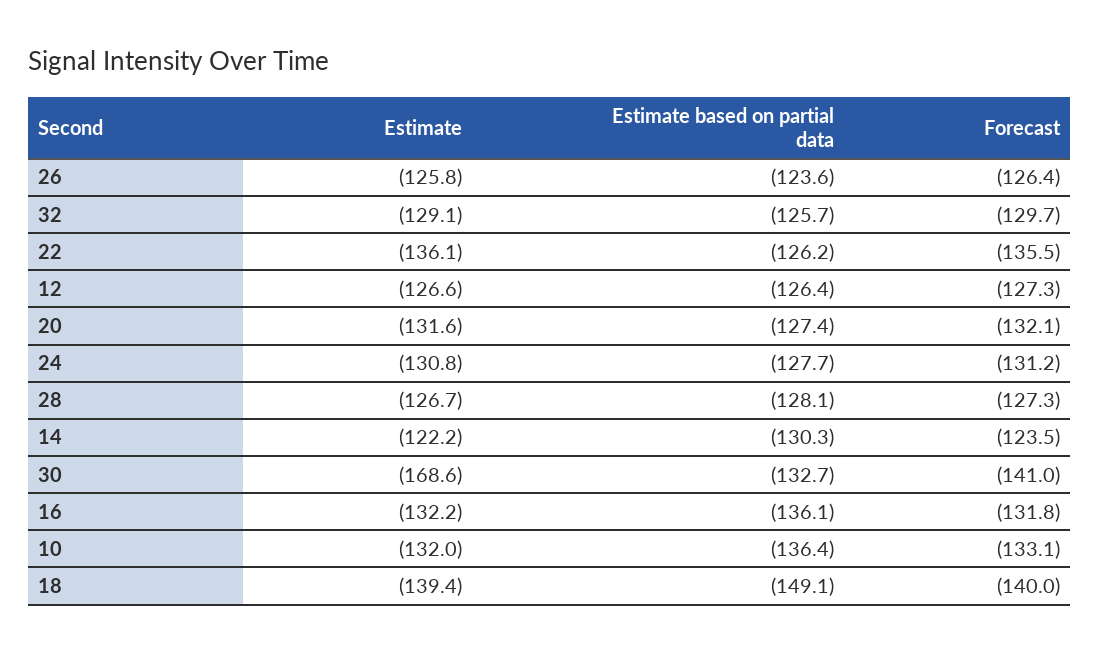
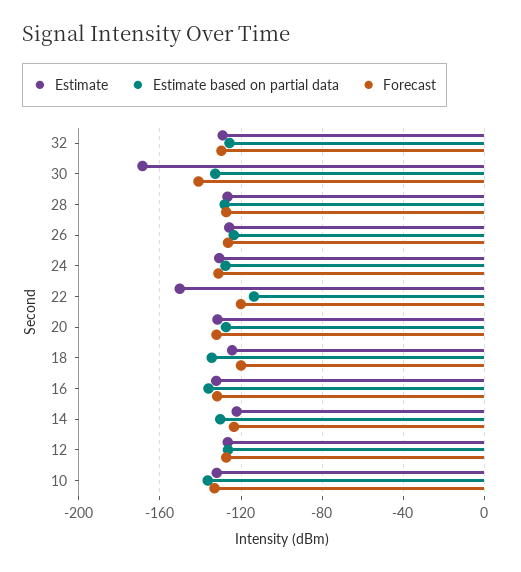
  {
    "Estimate": {
      "26": -125.8,
      "32": -129.1,
-     "22": -136.1,
+     "22": -150,
      "12": -126.6,
      "20": -131.6,
      "24": -130.8,
      "28": -126.7,
      "14": -122.2,
      "30": -168.6,
      "16": -132.2,
      "10": -132,
-     "18": -139.4
+     "18": -125
    },
    "Estimate based on partial data": {
      "26": -123.6,
      "32": -125.7,
-     "22": -126.2,
+     "22": -115,
      "12": -126.4,
      "20": -127.4,
      "24": -127.7,
      "28": -128.1,
      "14": -130.3,
      "30": -132.7,
      "16": -136.1,
      "10": -136.4,
-     "18": -149.1
+     "18": -135
    },
    "Forecast": {
      "26": -126.4,
      "32": -129.7,
-     "22": -135.5,
+     "22": -120,
      "12": -127.3,
      "20": -132.1,
      "24": -131.2,
      "28": -127.3,
      "14": -123.5,
      "30": -141,
      "16": -131.8,
      "10": -133.1,
-     "18": -140
+     "18": -120
    }
  }

